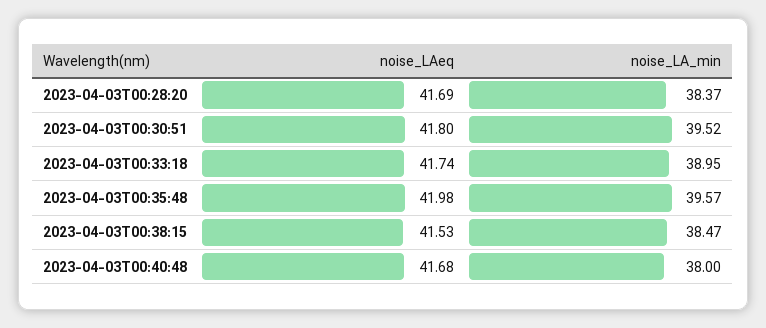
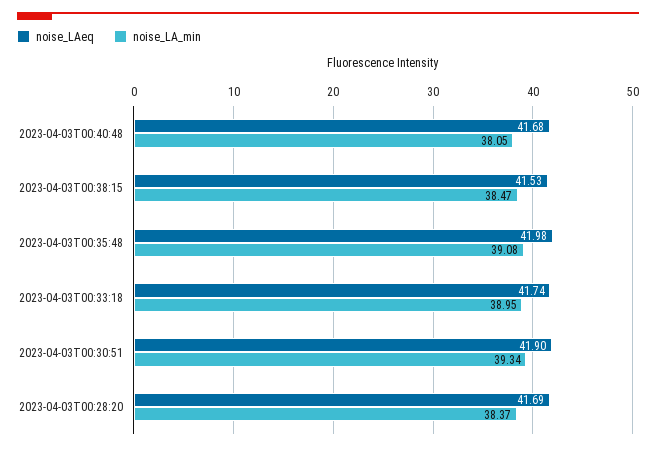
  {
    "noise_LAeq": {
      "2023-04-03T00:28:20": 41.69,
-     "2023-04-03T00:30:51": 41.8,
+     "2023-04-03T00:30:51": 41.9,
      "2023-04-03T00:33:18": 41.74,
      "2023-04-03T00:35:48": 41.98,
      "2023-04-03T00:38:15": 41.53,
      "2023-04-03T00:40:48": 41.68
    },
    "noise_LA_min": {
      "2023-04-03T00:28:20": 38.37,
-     "2023-04-03T00:30:51": 39.52,
+     "2023-04-03T00:30:51": 39.34,
      "2023-04-03T00:33:18": 38.95,
-     "2023-04-03T00:35:48": 39.57,
+     "2023-04-03T00:35:48": 39.08,
      "2023-04-03T00:38:15": 38.47,
-     "2023-04-03T00:40:48": 38
+     "2023-04-03T00:40:48": 38.05
    }
  }

